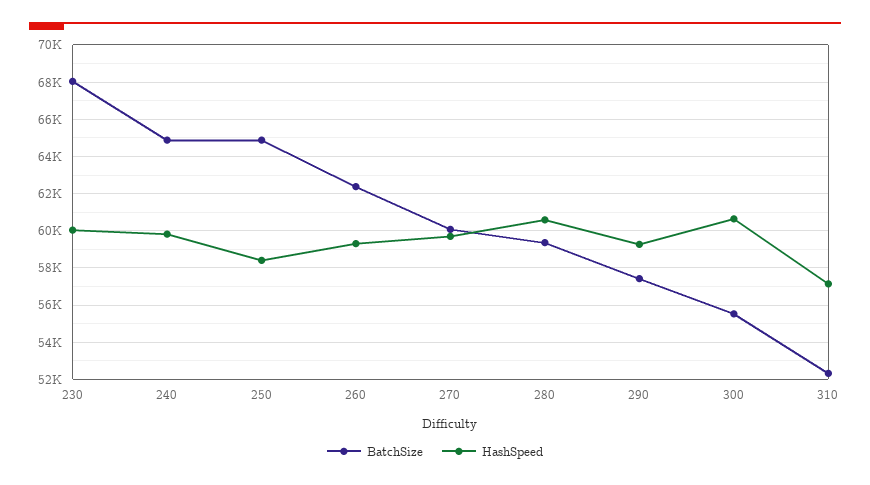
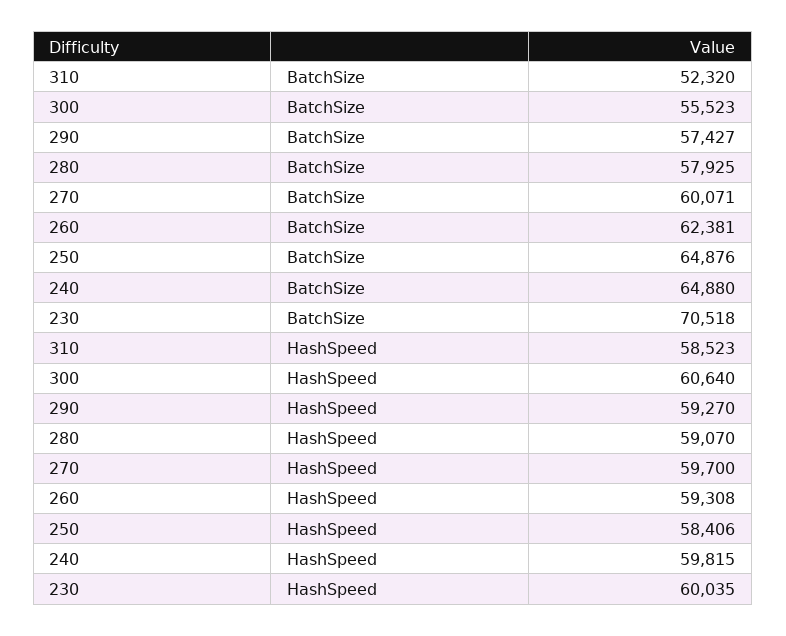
  {
    "BatchSize": {
-     "230": 68000,
+     "230": 70518,
      "240": 64880,
      "250": 64876,
      "260": 62381,
      "270": 60071,
-     "280": 59500,
+     "280": 57925,
      "290": 57427,
      "300": 55523,
      "310": 52320
    },
    "HashSpeed": {
      "230": 60035,
      "240": 59815,
      "250": 58406,
      "260": 59308,
      "270": 59700,
-     "280": 60500,
+     "280": 59070,
      "290": 59270,
      "300": 60640,
-     "310": 57000
+     "310": 58523
    }
  }

